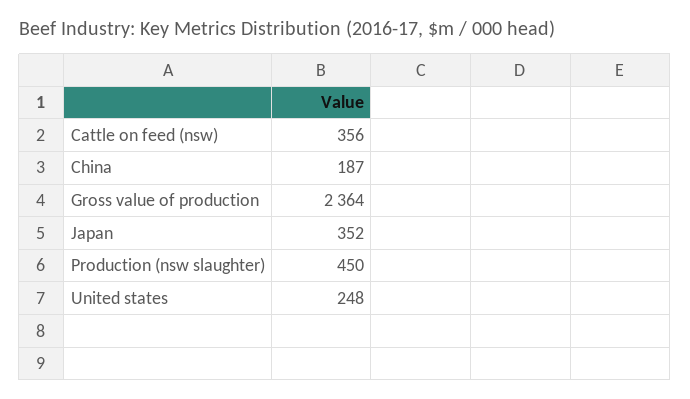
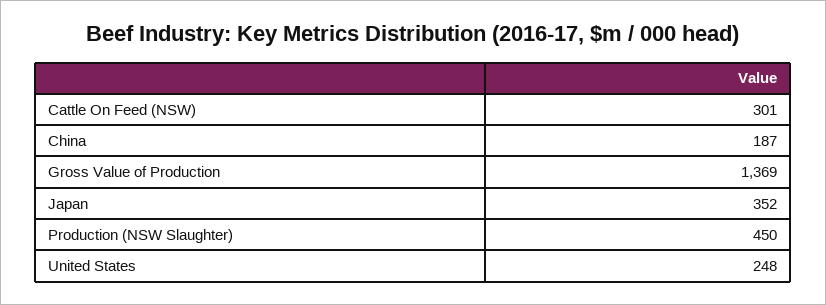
  {
-   "Cattle on feed (nsw)": 356,
+   "Cattle on feed (nsw)": 301,
    "China": 187,
-   "Gross value of production": 2364,
+   "Gross value of production": 1369,
    "Japan": 352,
    "Production (nsw slaughter)": 450,
    "United states": 248
  }

